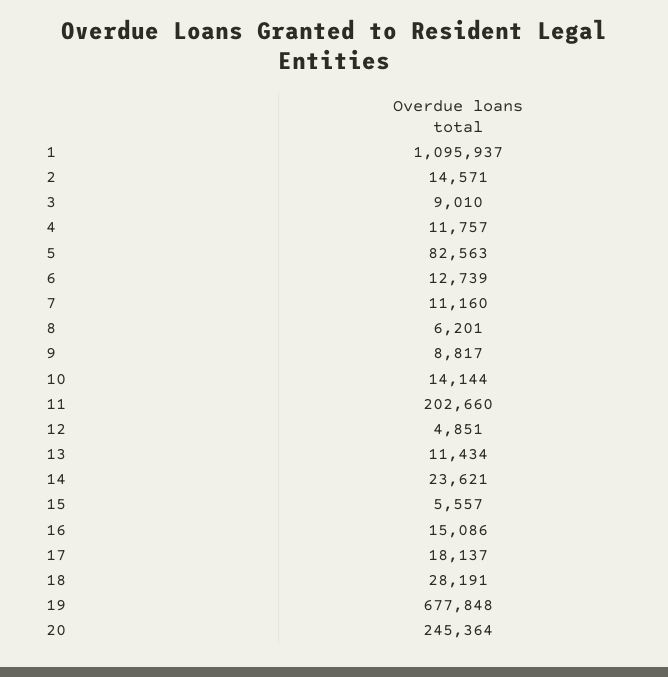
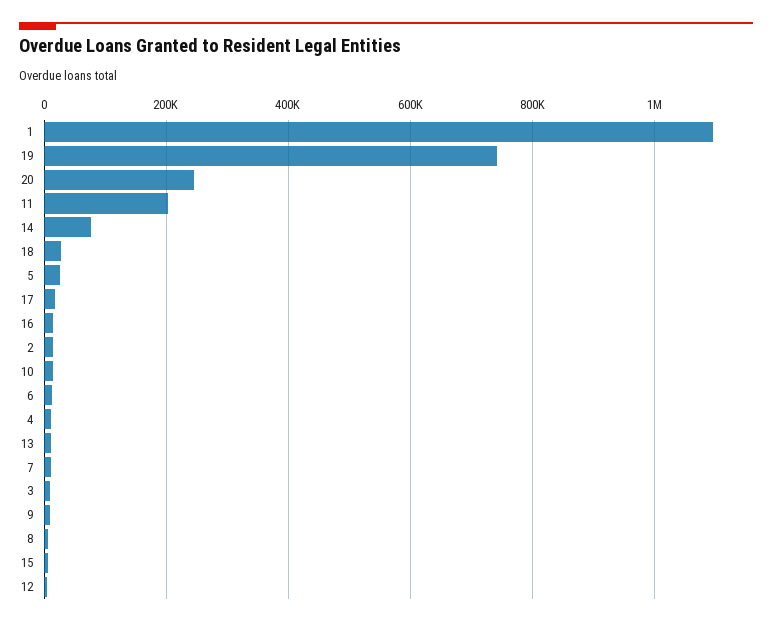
  {
    "1": 1095937,
    "2": 14571,
    "3": 9010,
    "4": 11757,
-   "5": 82563,
+   "5": 20000,
    "6": 12739,
    "7": 11160,
    "8": 6201,
    "9": 8817,
    "10": 14144,
    "11": 202660,
    "12": 4851,
    "13": 11434,
-   "14": 23621,
+   "14": 80000,
    "15": 5557,
    "16": 15086,
    "17": 18137,
    "18": 28191,
-   "19": 677848,
+   "19": 740000,
    "20": 245364
  }

